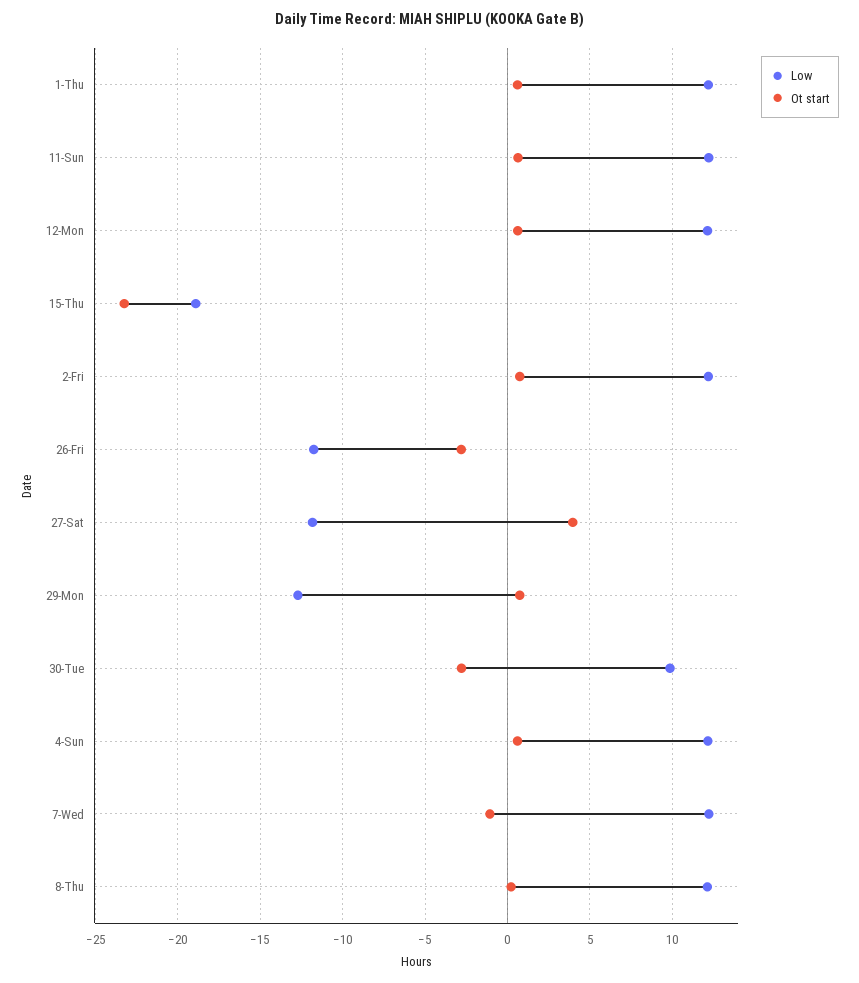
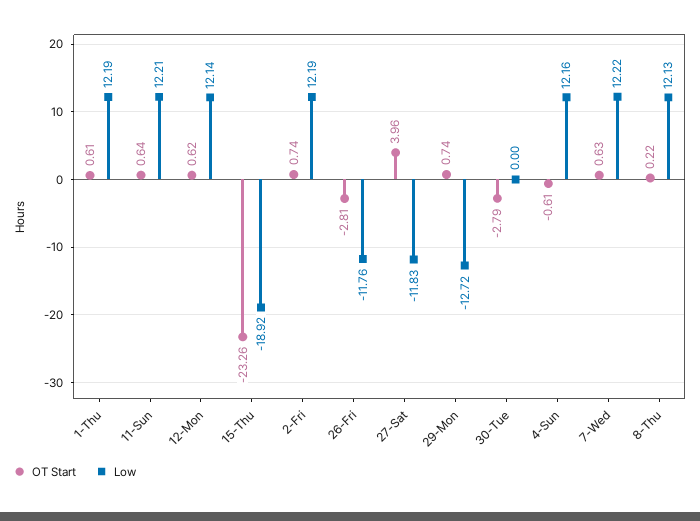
  {
    "Low": {
      "1-Thu": 12.19,
      "11-Sun": 12.21,
      "12-Mon": 12.14,
      "15-Thu": -18.92,
      "2-Fri": 12.19,
      "26-Fri": -11.76,
      "27-Sat": -11.83,
      "29-Mon": -12.72,
-     "30-Tue": 10,
+     "30-Tue": 0,
      "4-Sun": 12.16,
      "7-Wed": 12.22,
      "8-Thu": 12.13
    },
    "Ot start": {
      "1-Thu": 0.61,
      "11-Sun": 0.64,
      "12-Mon": 0.62,
      "15-Thu": -23.26,
      "2-Fri": 0.74,
      "26-Fri": -2.81,
      "27-Sat": 3.96,
      "29-Mon": 0.74,
      "30-Tue": -2.79,
-     "4-Sun": 0.5,
+     "4-Sun": -0.61,
-     "7-Wed": -1,
+     "7-Wed": 0.63,
      "8-Thu": 0.22
    }
  }

